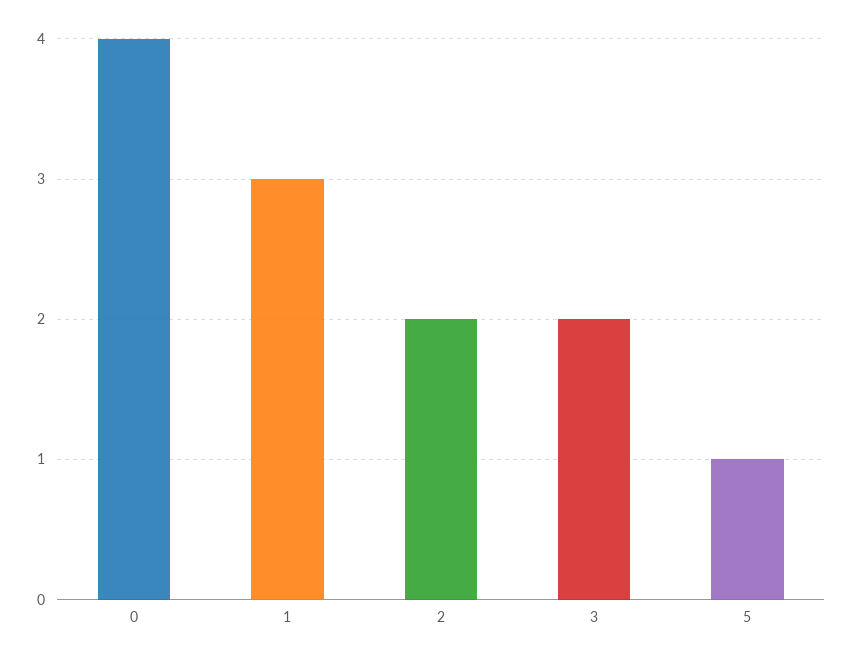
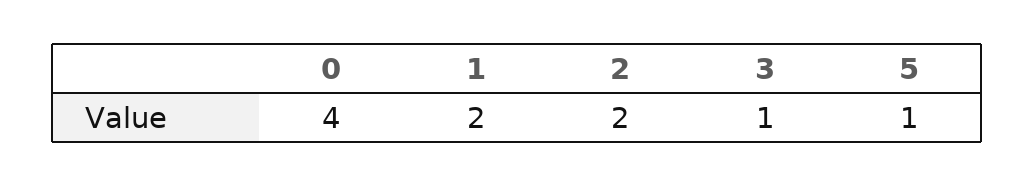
  {
    "0": 4,
-   "1": 3,
+   "1": 2,
    "2": 2,
-   "3": 2,
+   "3": 1,
    "5": 1
  }

